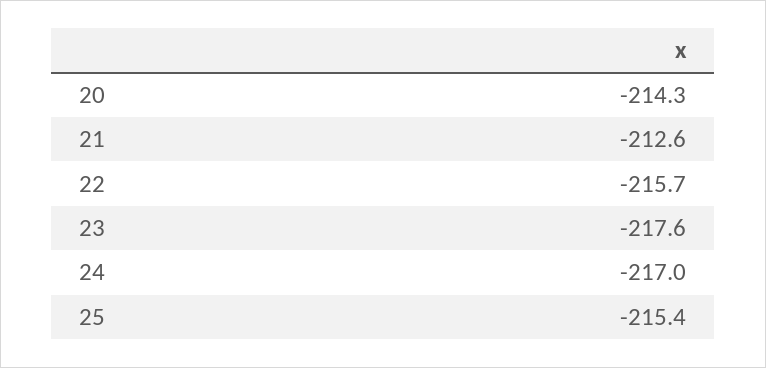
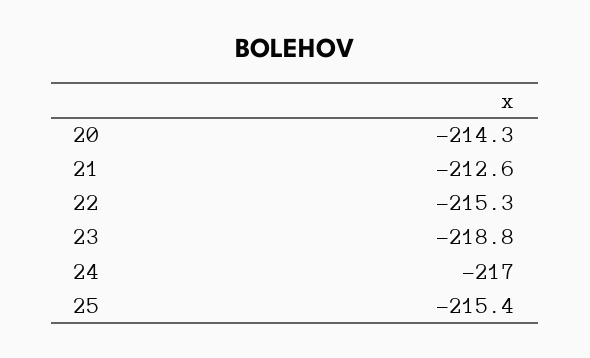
  {
    "20": -214.3,
    "21": -212.6,
-   "22": -215.7,
+   "22": -215.3,
-   "23": -217.6,
+   "23": -218.8,
    "24": -217,
    "25": -215.4
  }

